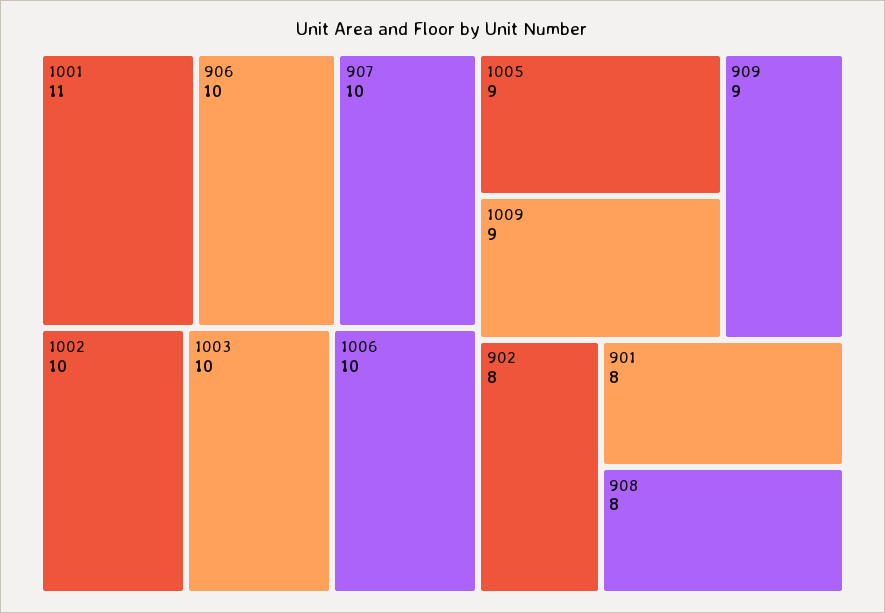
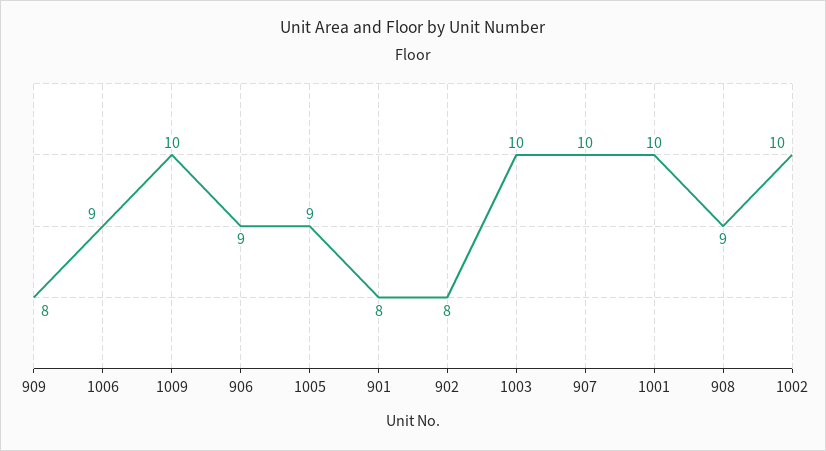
  {
-   "1001": 11,
+   "1001": 10,
-   "906": 10,
+   "906": 9,
    "907": 10,
    "1002": 10,
    "1003": 10,
-   "1006": 10,
+   "1006": 9,
    "1005": 9,
-   "1009": 9,
+   "1009": 10,
-   "909": 9,
+   "909": 8,
    "902": 8,
    "901": 8,
-   "908": 8
+   "908": 9
  }

